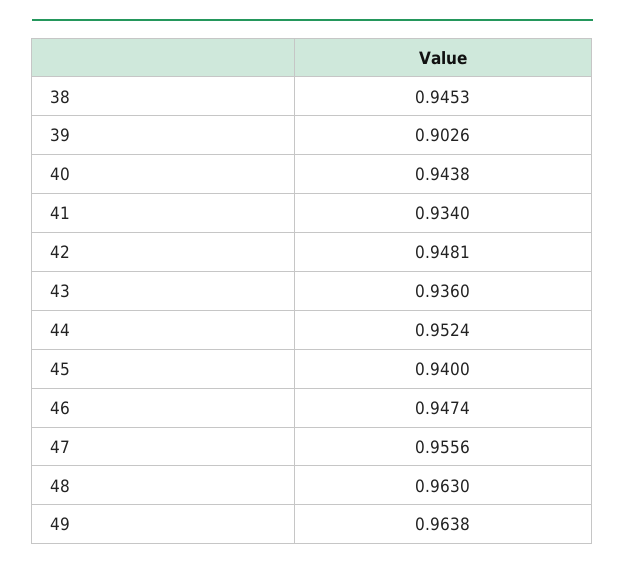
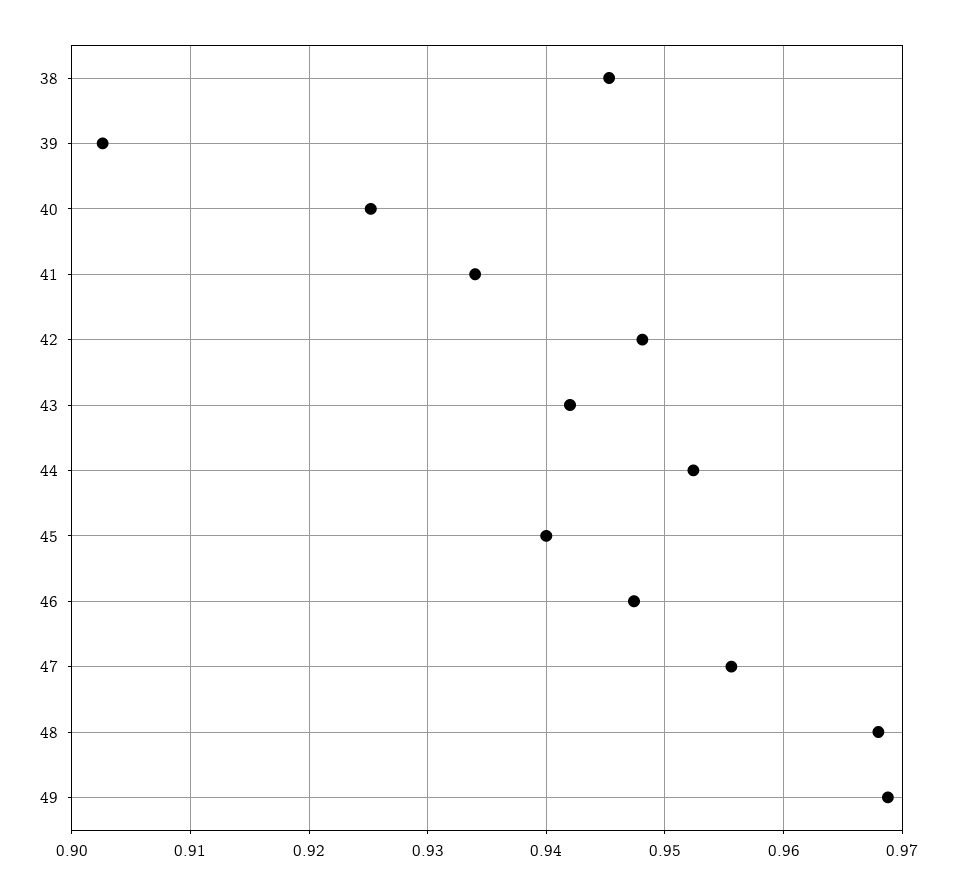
  {
    "38": 0.9453,
    "39": 0.9026,
-   "40": 0.9438,
+   "40": 0.925,
    "41": 0.934,
    "42": 0.9481,
-   "43": 0.936,
+   "43": 0.942,
    "44": 0.9524,
    "45": 0.94,
    "46": 0.9474,
    "47": 0.9556,
-   "48": 0.963,
+   "48": 0.968,
-   "49": 0.9638
+   "49": 0.969
  }

